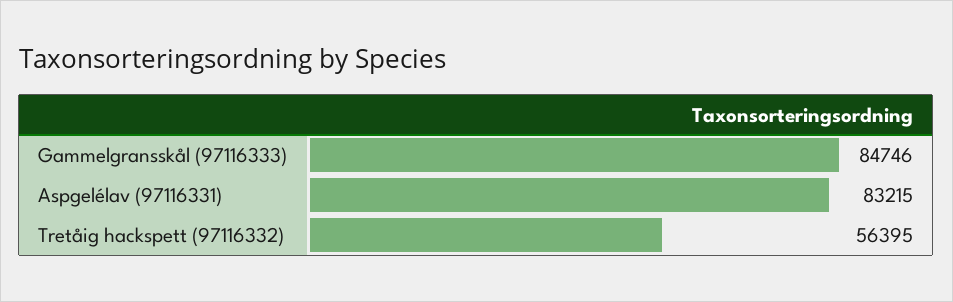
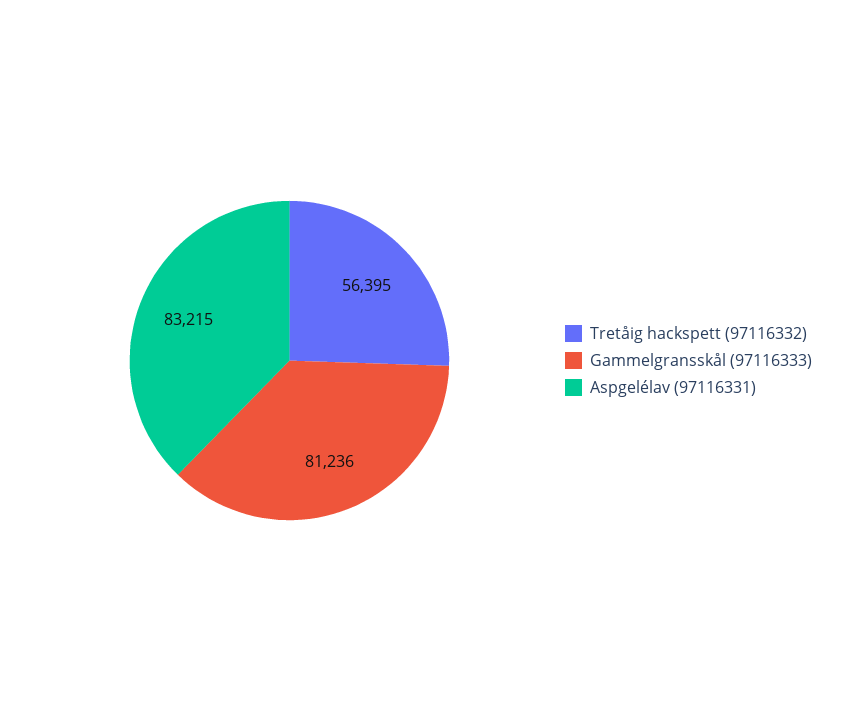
  {
-   "Gammelgransskål (97116333)": 84746,
+   "Gammelgransskål (97116333)": 81236,
    "Aspgelélav (97116331)": 83215,
    "Tretåig hackspett (97116332)": 56395
  }

